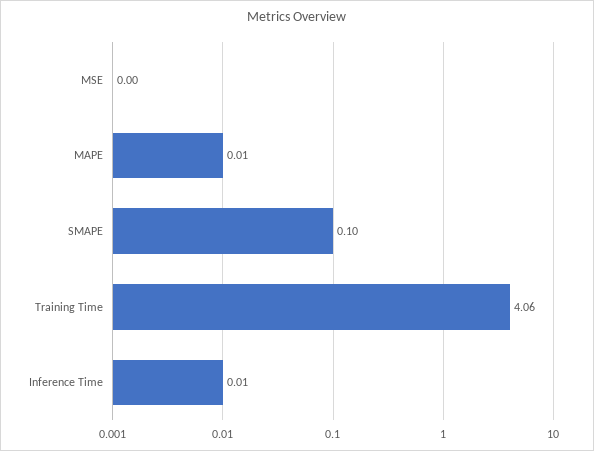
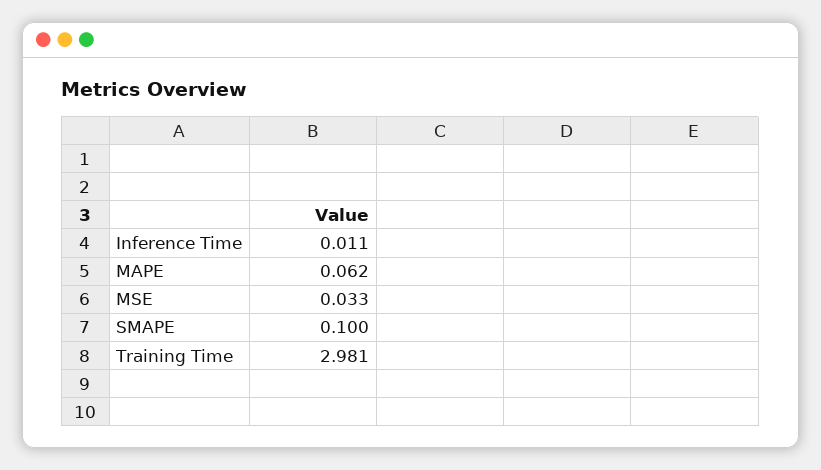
  {
-   "MSE": 0,
+   "MSE": 0.033,
-   "MAPE": 0.01,
+   "MAPE": 0.062,
    "SMAPE": 0.1,
-   "Training Time": 4.06,
+   "Training Time": 2.981,
    "Inference Time": 0.011
  }

